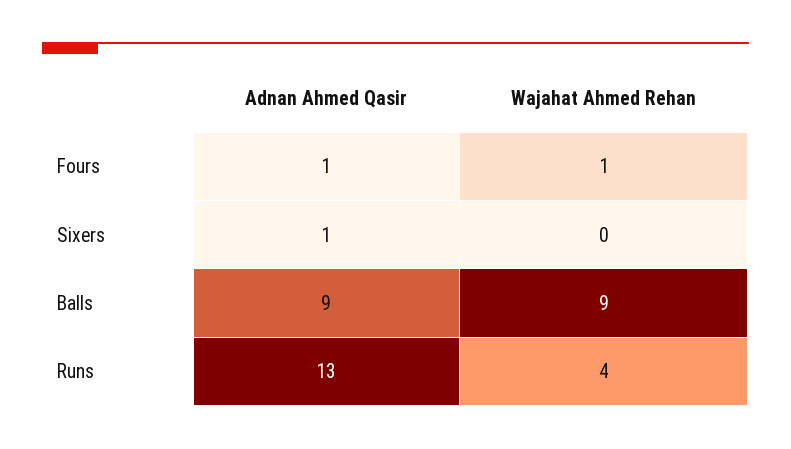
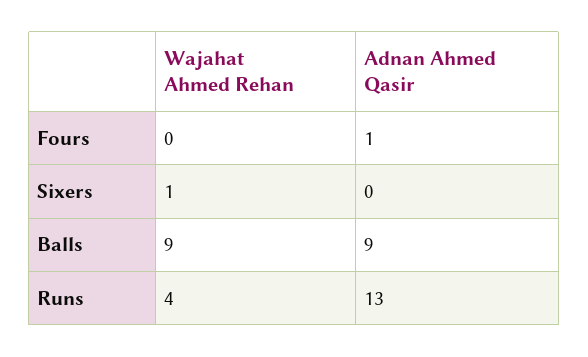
  {
    "Adnan Ahmed Qasir": {
      "Fours": 1,
-     "Sixers": 1,
+     "Sixers": 0,
      "Balls": 9,
      "Runs": 13
    },
    "Wajahat Ahmed Rehan": {
-     "Fours": 1,
+     "Fours": 0,
-     "Sixers": 0,
+     "Sixers": 1,
      "Balls": 9,
      "Runs": 4
    }
  }

